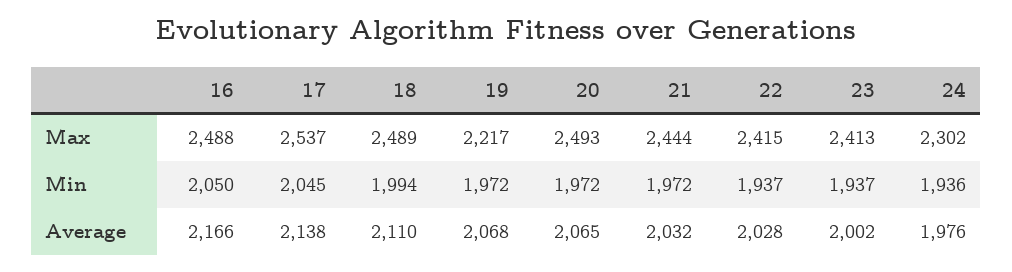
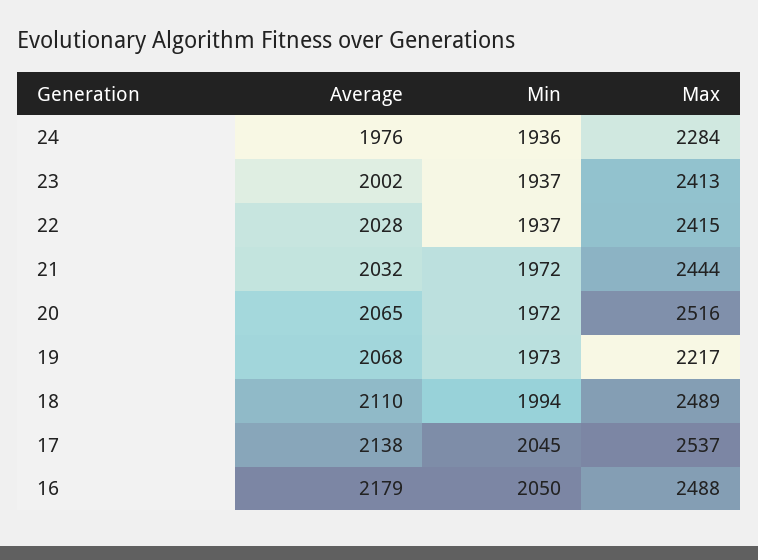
  {
    "16": {
      "Max": 2488,
      "Min": 2050,
-     "Average": 2166
+     "Average": 2179
    },
    "17": {
      "Max": 2537,
      "Min": 2045,
      "Average": 2138
    },
    "18": {
      "Max": 2489,
      "Min": 1994,
      "Average": 2110
    },
    "19": {
      "Max": 2217,
-     "Min": 1972,
+     "Min": 1973,
      "Average": 2068
    },
    "20": {
-     "Max": 2493,
+     "Max": 2516,
      "Min": 1972,
      "Average": 2065
    },
    "21": {
      "Max": 2444,
      "Min": 1972,
      "Average": 2032
    },
    "22": {
      "Max": 2415,
      "Min": 1937,
      "Average": 2028
    },
    "23": {
      "Max": 2413,
      "Min": 1937,
      "Average": 2002
    },
    "24": {
-     "Max": 2302,
+     "Max": 2284,
      "Min": 1936,
      "Average": 1976
    }
  }

